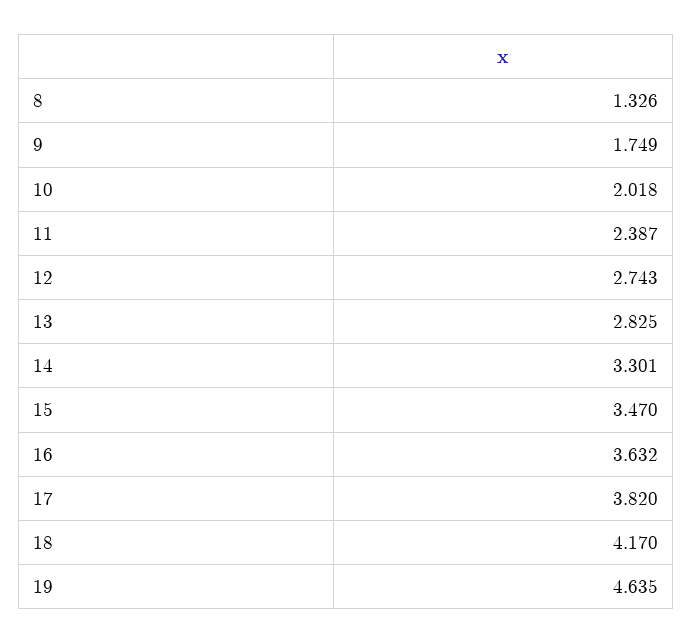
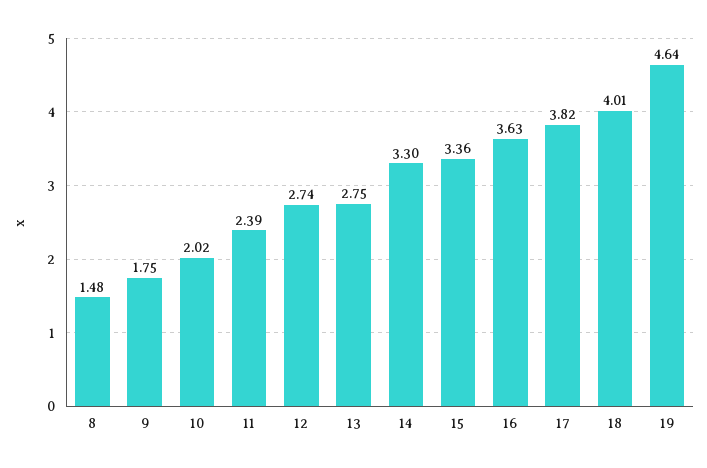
  {
-   "8": 1.326,
+   "8": 1.48,
    "9": 1.749,
    "10": 2.018,
    "11": 2.387,
    "12": 2.743,
-   "13": 2.825,
+   "13": 2.75,
    "14": 3.301,
-   "15": 3.47,
+   "15": 3.36,
    "16": 3.632,
    "17": 3.82,
-   "18": 4.17,
+   "18": 4.01,
    "19": 4.635
  }

